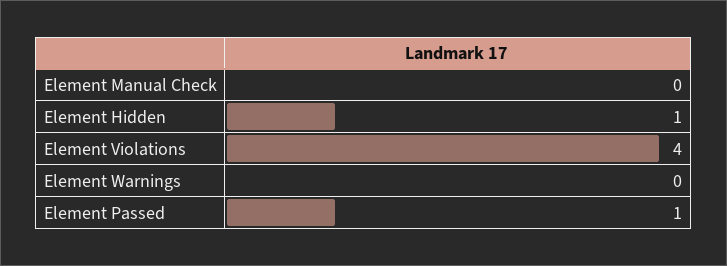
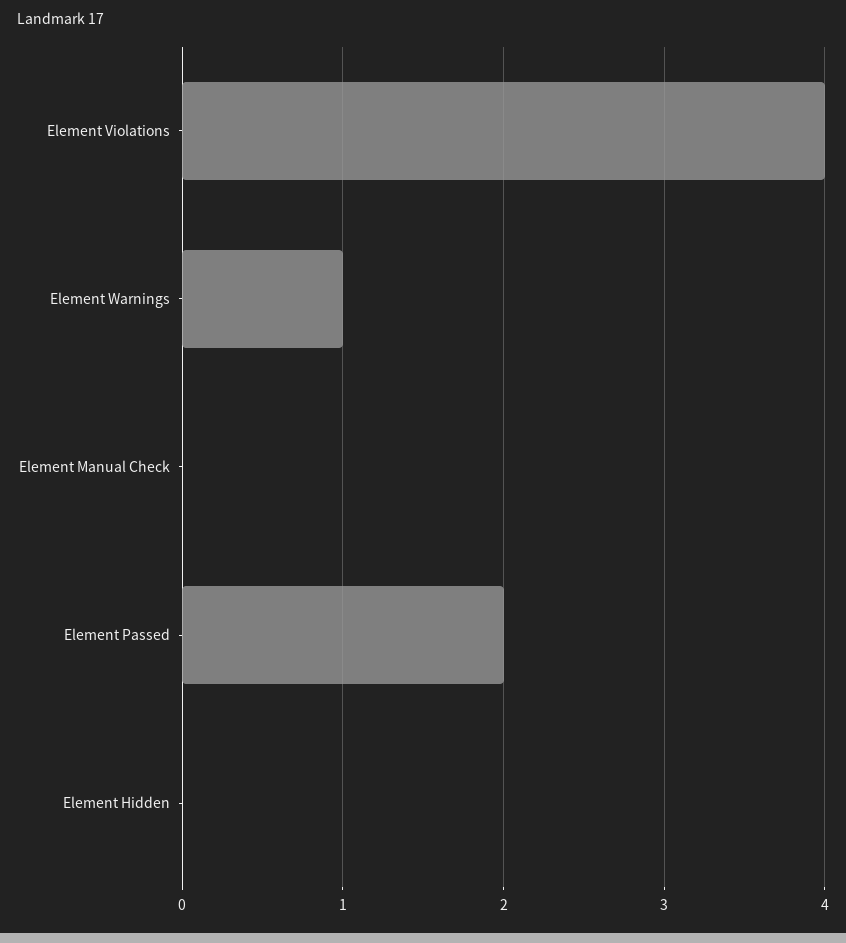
  {
    "Element Manual Check": 0,
-   "Element Hidden": 1,
+   "Element Hidden": 0,
    "Element Violations": 4,
-   "Element Warnings": 0,
+   "Element Warnings": 1,
-   "Element Passed": 1
+   "Element Passed": 2
  }

